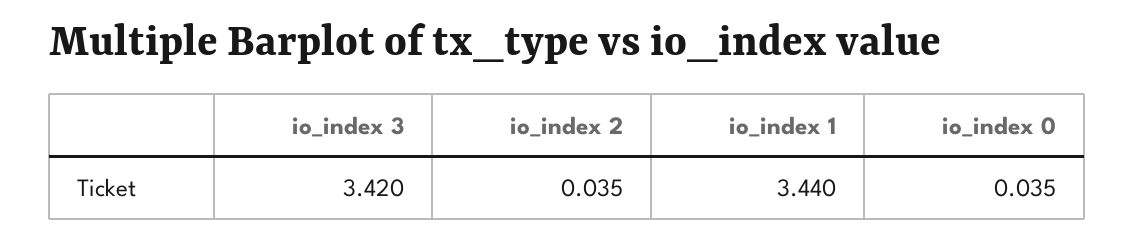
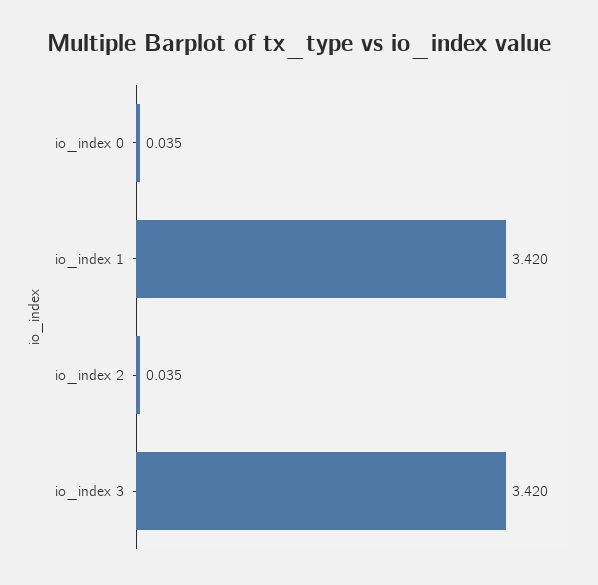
  {
    "io_index 3": 3.42,
    "io_index 2": 0.035,
-   "io_index 1": 3.44,
+   "io_index 1": 3.42,
    "io_index 0": 0.035
  }

